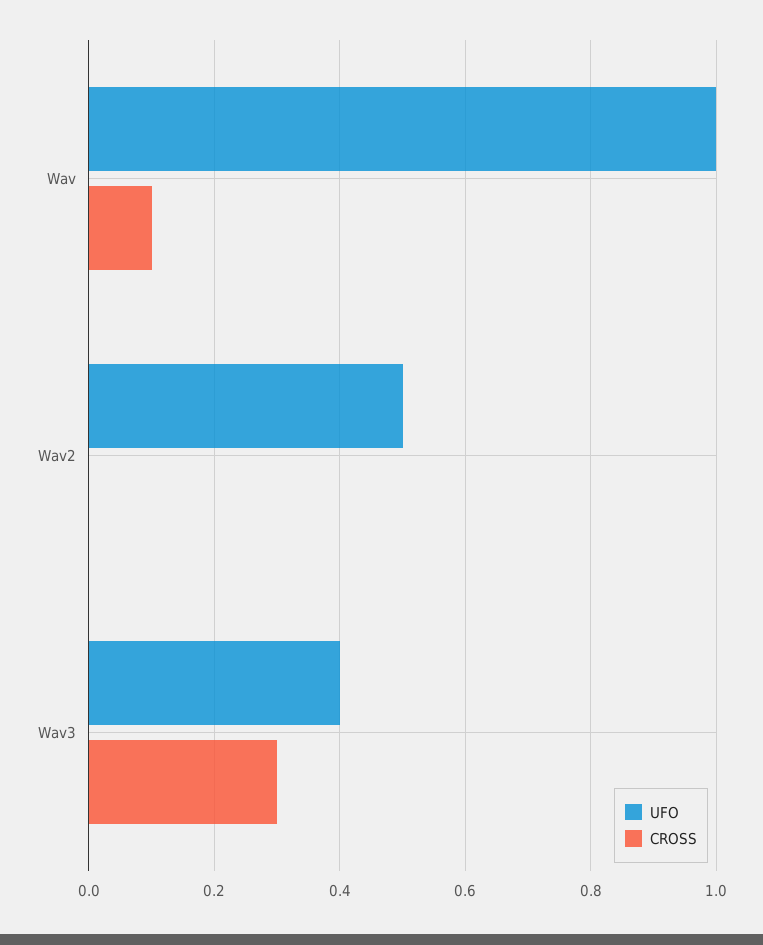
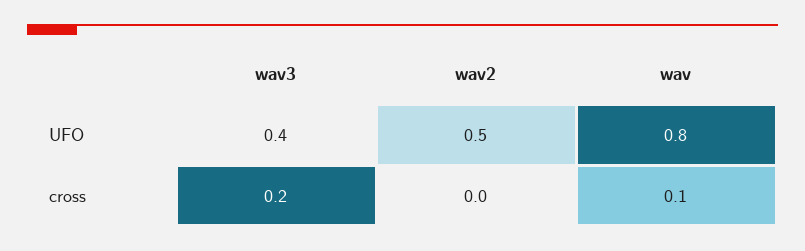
  {
    "UFO": {
-     "Wav": 1,
+     "Wav": 0.8,
      "Wav2": 0.5,
      "Wav3": 0.4
    },
    "CROSS": {
      "Wav": 0.1,
      "Wav2": 0,
-     "Wav3": 0.3
+     "Wav3": 0.2
    }
  }

